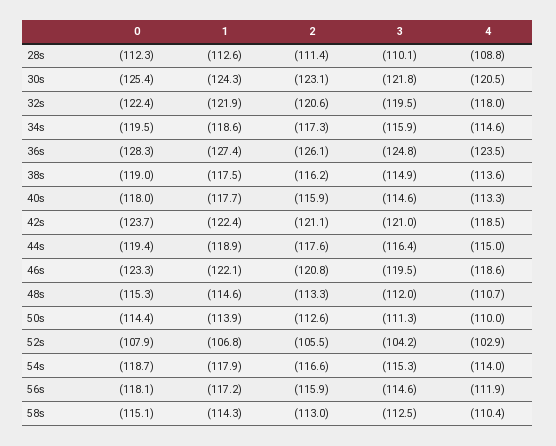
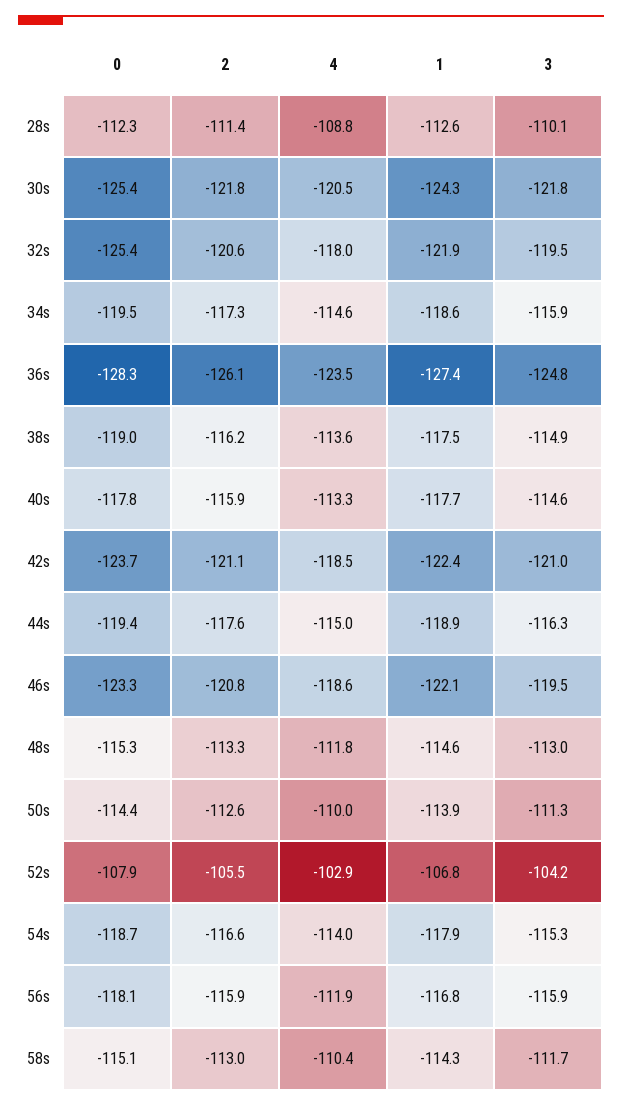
  {
    "0": {
      "28s": -112.3,
      "30s": -125.4,
-     "32s": -122.4,
+     "32s": -125.4,
      "34s": -119.5,
      "36s": -128.3,
      "38s": -119,
-     "40s": -118,
+     "40s": -117.8,
      "42s": -123.7,
      "44s": -119.4,
      "46s": -123.3,
      "48s": -115.3,
      "50s": -114.4,
      "52s": -107.9,
      "54s": -118.7,
      "56s": -118.1,
      "58s": -115.1
    },
    "1": {
      "28s": -112.6,
      "30s": -124.3,
      "32s": -121.9,
      "34s": -118.6,
      "36s": -127.4,
      "38s": -117.5,
      "40s": -117.7,
      "42s": -122.4,
      "44s": -118.9,
      "46s": -122.1,
      "48s": -114.6,
      "50s": -113.9,
      "52s": -106.8,
      "54s": -117.9,
-     "56s": -117.2,
+     "56s": -116.8,
      "58s": -114.3
    },
    "2": {
      "28s": -111.4,
-     "30s": -123.1,
+     "30s": -121.8,
      "32s": -120.6,
      "34s": -117.3,
      "36s": -126.1,
      "38s": -116.2,
      "40s": -115.9,
      "42s": -121.1,
      "44s": -117.6,
      "46s": -120.8,
      "48s": -113.3,
      "50s": -112.6,
      "52s": -105.5,
      "54s": -116.6,
      "56s": -115.9,
      "58s": -113
    },
    "3": {
      "28s": -110.1,
      "30s": -121.8,
      "32s": -119.5,
      "34s": -115.9,
      "36s": -124.8,
      "38s": -114.9,
      "40s": -114.6,
      "42s": -121,
-     "44s": -116.4,
+     "44s": -116.3,
      "46s": -119.5,
-     "48s": -112,
+     "48s": -113,
      "50s": -111.3,
      "52s": -104.2,
      "54s": -115.3,
-     "56s": -114.6,
+     "56s": -115.9,
-     "58s": -112.5
+     "58s": -111.7
    },
    "4": {
      "28s": -108.8,
      "30s": -120.5,
      "32s": -118,
      "34s": -114.6,
      "36s": -123.5,
      "38s": -113.6,
      "40s": -113.3,
      "42s": -118.5,
      "44s": -115,
      "46s": -118.6,
-     "48s": -110.7,
+     "48s": -111.8,
      "50s": -110,
      "52s": -102.9,
      "54s": -114,
      "56s": -111.9,
      "58s": -110.4
    }
  }

